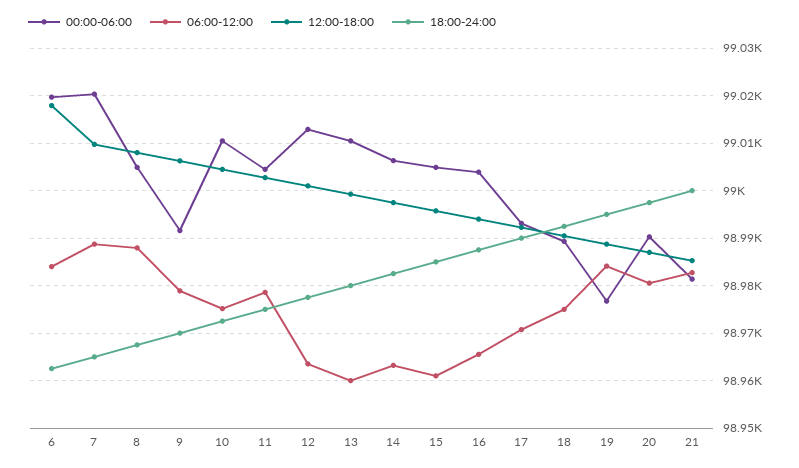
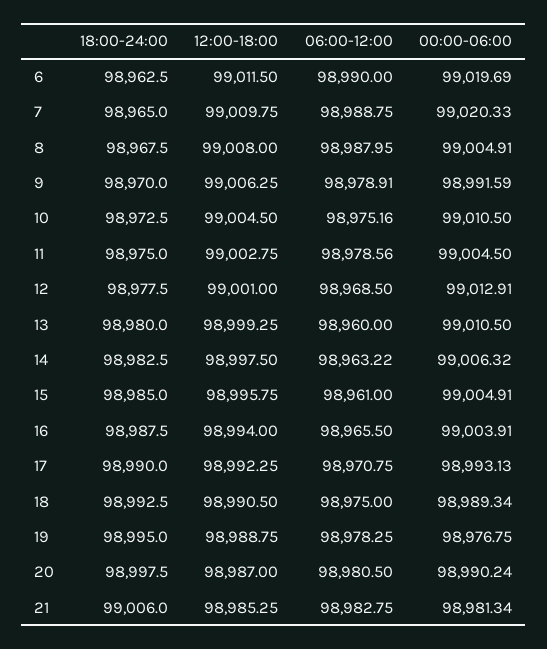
  {
    "00:00-06:00": {
      "6": 99019.69,
      "7": 99020.33,
      "8": 99004.91,
      "9": 98991.59,
      "10": 99010.5,
      "11": 99004.5,
      "12": 99012.91,
      "13": 99010.5,
      "14": 99006.32,
      "15": 99004.91,
      "16": 99003.91,
      "17": 98993.13,
      "18": 98989.34,
      "19": 98976.75,
      "20": 98990.24,
      "21": 98981.34
    },
    "06:00-12:00": {
-     "6": 98984,
+     "6": 98990,
      "7": 98988.75,
      "8": 98987.95,
      "9": 98978.91,
      "10": 98975.16,
      "11": 98978.56,
-     "12": 98964,
+     "12": 98968.5,
      "13": 98960,
      "14": 98963.22,
      "15": 98961,
      "16": 98965.5,
      "17": 98970.75,
      "18": 98975,
-     "19": 98984,
+     "19": 98978.25,
      "20": 98980.5,
      "21": 98982.75
    },
    "12:00-18:00": {
-     "6": 99018,
+     "6": 99011.5,
      "7": 99009.75,
      "8": 99008,
      "9": 99006.25,
      "10": 99004.5,
      "11": 99002.75,
      "12": 99001,
      "13": 98999.25,
      "14": 98997.5,
      "15": 98995.75,
      "16": 98994,
      "17": 98992.25,
      "18": 98990.5,
      "19": 98988.75,
      "20": 98987,
      "21": 98985.25
    },
    "18:00-24:00": {
      "6": 98962.5,
      "7": 98965,
      "8": 98967.5,
      "9": 98970,
      "10": 98972.5,
      "11": 98975,
      "12": 98977.5,
      "13": 98980,
      "14": 98982.5,
      "15": 98985,
      "16": 98987.5,
      "17": 98990,
      "18": 98992.5,
      "19": 98995,
      "20": 98997.5,
-     "21": 99000
+     "21": 99006
    }
  }

